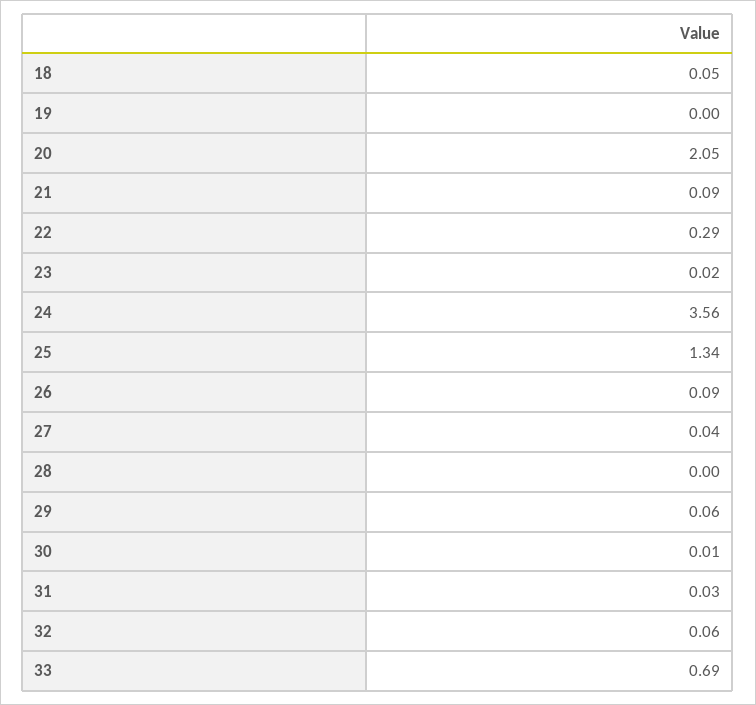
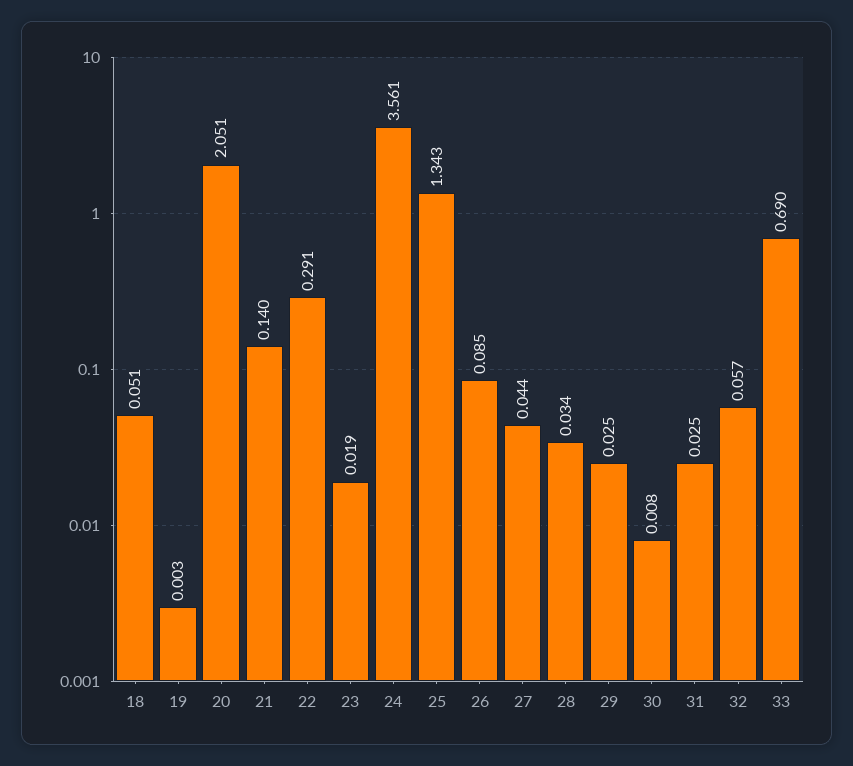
  {
    "18": 0.051,
    "19": 0.003,
    "20": 2.051,
-   "21": 0.09,
+   "21": 0.14,
    "22": 0.291,
    "23": 0.019,
    "24": 3.561,
    "25": 1.343,
    "26": 0.085,
    "27": 0.044,
-   "28": 0,
+   "28": 0.034,
-   "29": 0.06,
+   "29": 0.025,
    "30": 0.008,
    "31": 0.025,
    "32": 0.057,
    "33": 0.69
  }

